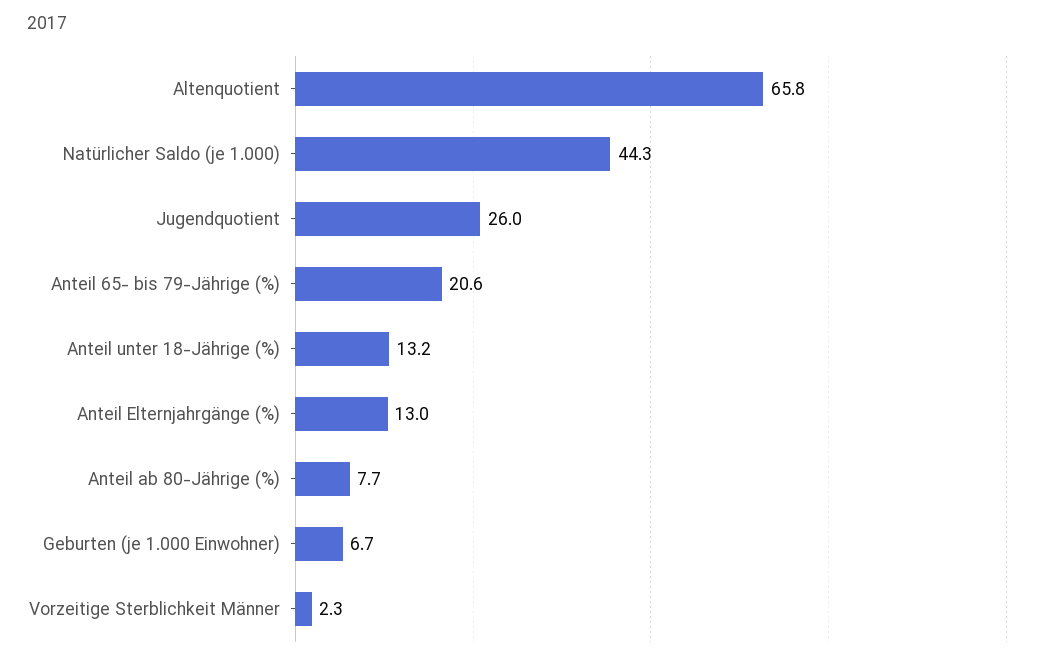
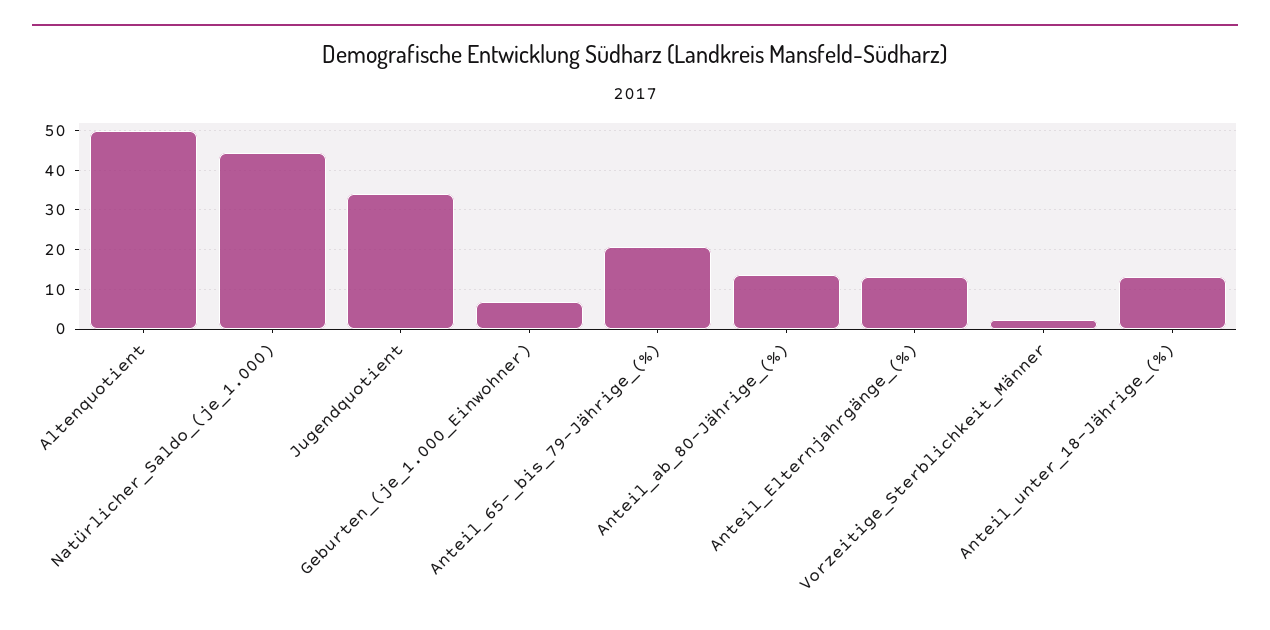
  {
-   "Altenquotient": 65.8,
+   "Altenquotient": 50,
    "Natürlicher Saldo (je 1.000)": 44.3,
-   "Jugendquotient": 26,
+   "Jugendquotient": 34,
    "Anteil 65- bis 79-Jährige (%)": 20.6,
    "Anteil unter 18-Jährige (%)": 13.2,
    "Anteil Elternjahrgänge (%)": 13,
-   "Anteil ab 80-Jährige (%)": 7.7,
+   "Anteil ab 80-Jährige (%)": 14,
    "Geburten (je 1.000 Einwohner)": 6.7,
    "Vorzeitige Sterblichkeit Männer": 2.3
  }

